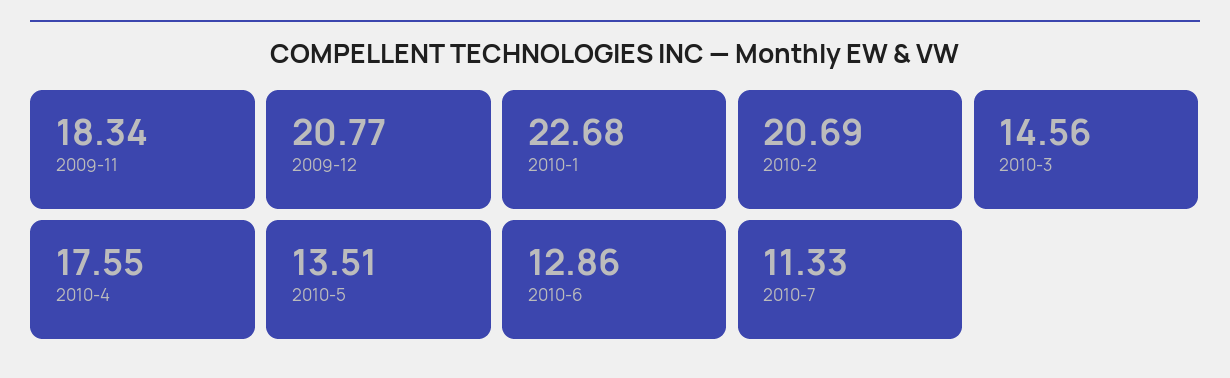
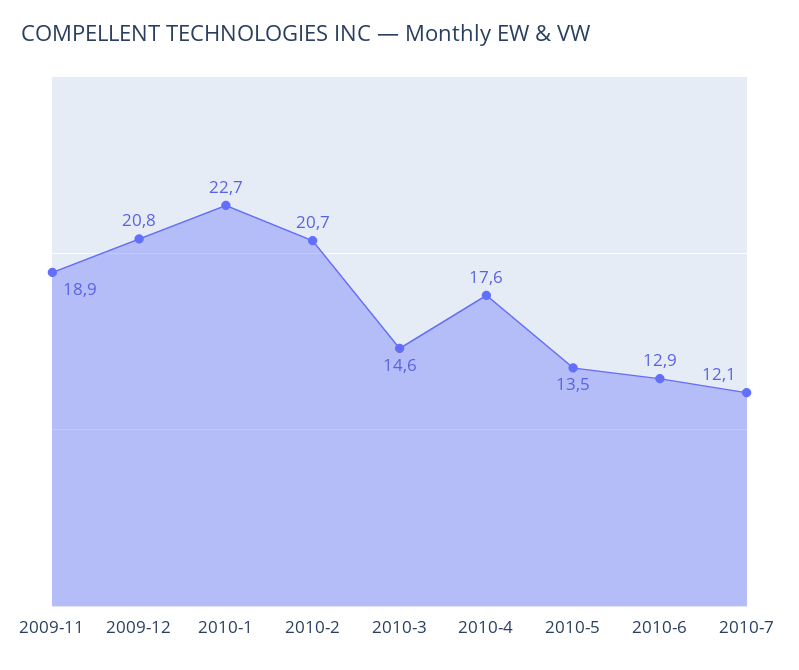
  {
-   "2009-11": 18.34,
+   "2009-11": 18.9,
    "2009-12": 20.77,
    "2010-1": 22.68,
    "2010-2": 20.69,
    "2010-3": 14.56,
    "2010-4": 17.55,
    "2010-5": 13.51,
    "2010-6": 12.86,
-   "2010-7": 11.33
+   "2010-7": 12.1
  }

